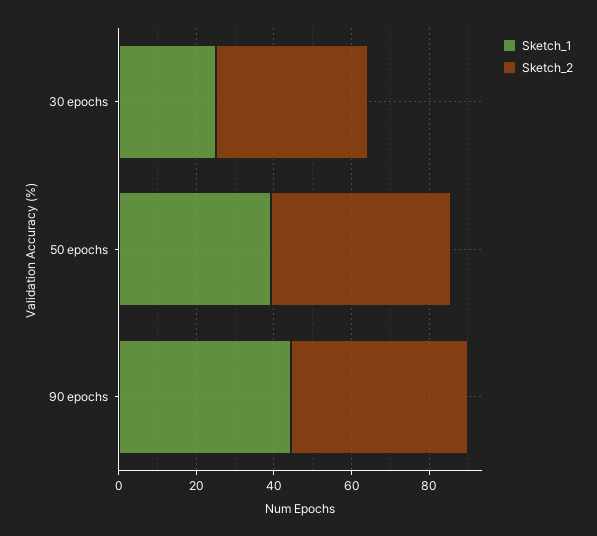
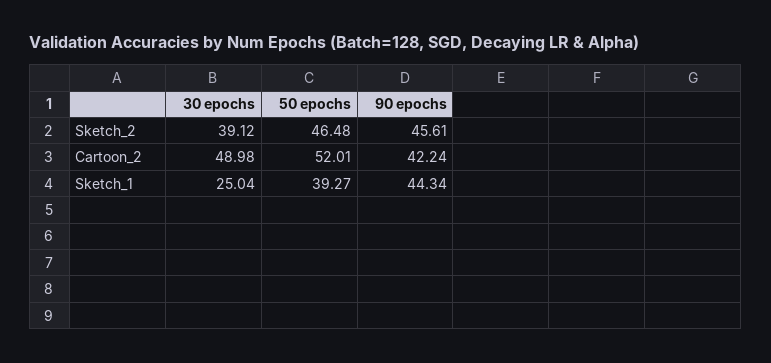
  {
    "Sketch_1": {
      "30 epochs": 25.04,
      "50 epochs": 39.27,
      "90 epochs": 44.34
    },
    "Sketch_2": {
      "30 epochs": 39.12,
      "50 epochs": 46.48,
      "90 epochs": 45.61
-   }
+   },
+   "Cartoon_2": {
+     "30 epochs": 48.98,
+     "50 epochs": 52.01,
+     "90 epochs": 42.24
+   }
  }

